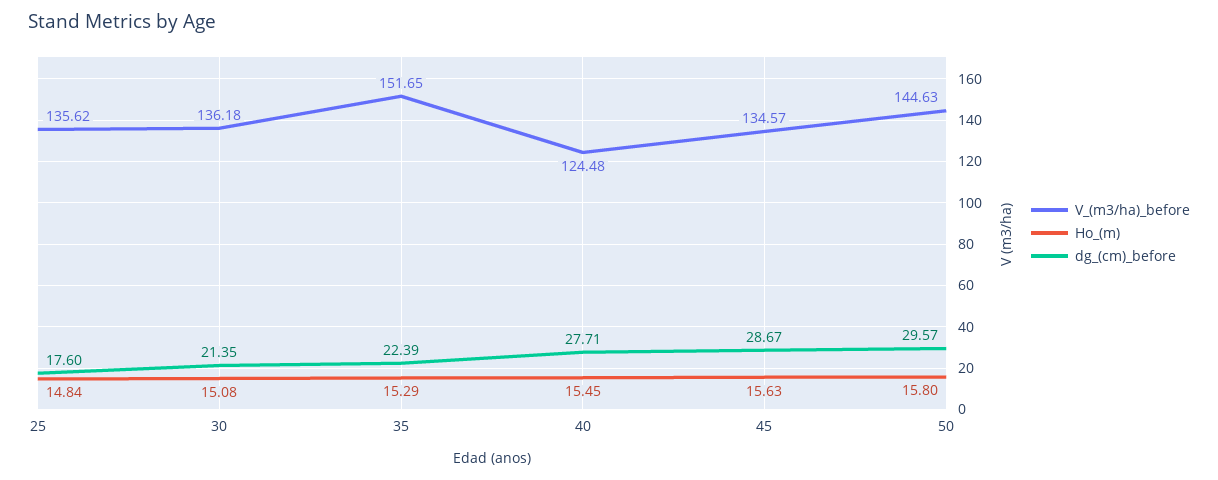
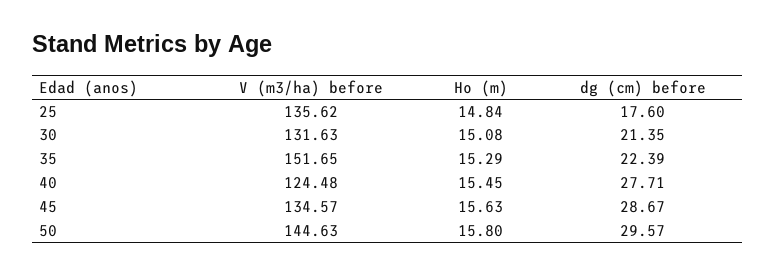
  {
    "V_(m3/ha)_before": {
      "25": 135.62,
-     "30": 136.18,
+     "30": 131.63,
      "35": 151.65,
      "40": 124.48,
      "45": 134.57,
      "50": 144.63
    },
    "Ho_(m)": {
      "25": 14.84,
      "30": 15.08,
      "35": 15.29,
      "40": 15.45,
      "45": 15.63,
      "50": 15.8
    },
    "dg_(cm)_before": {
      "25": 17.6,
      "30": 21.35,
      "35": 22.39,
      "40": 27.71,
      "45": 28.67,
      "50": 29.57
    }
  }

